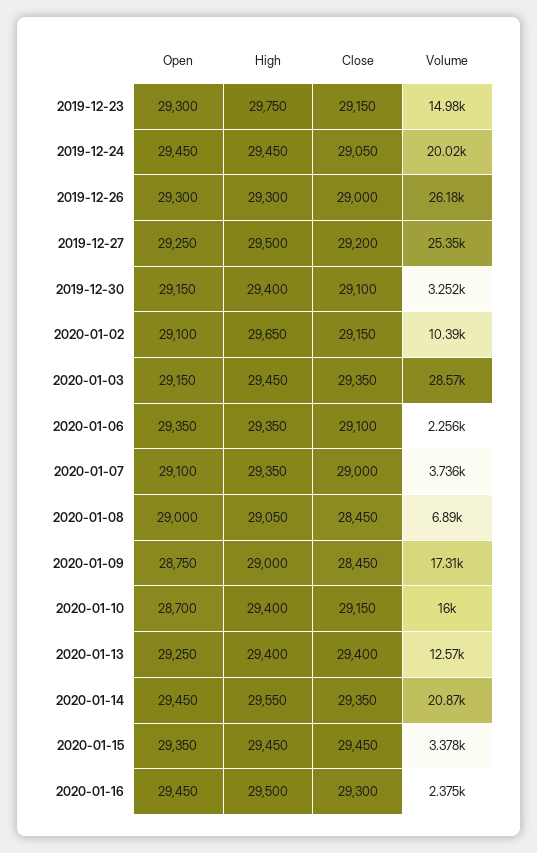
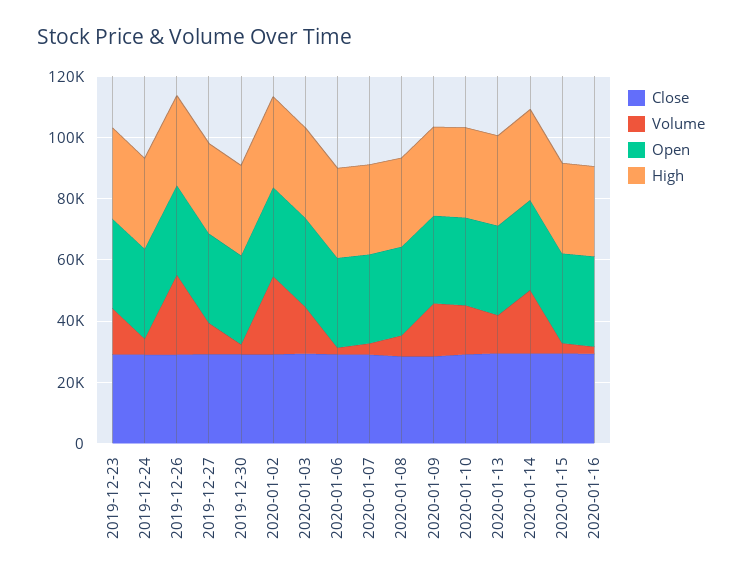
  {
    "Open": {
      "2019-12-23": 29300,
      "2019-12-24": 29450,
      "2019-12-26": 29300,
      "2019-12-27": 29250,
      "2019-12-30": 29150,
      "2020-01-02": 29100,
      "2020-01-03": 29150,
      "2020-01-06": 29350,
      "2020-01-07": 29100,
      "2020-01-08": 29000,
      "2020-01-09": 28750,
      "2020-01-10": 28700,
      "2020-01-13": 29250,
      "2020-01-14": 29450,
      "2020-01-15": 29350,
      "2020-01-16": 29450
    },
    "High": {
      "2019-12-23": 29750,
      "2019-12-24": 29450,
      "2019-12-26": 29300,
      "2019-12-27": 29500,
      "2019-12-30": 29400,
      "2020-01-02": 29650,
      "2020-01-03": 29450,
      "2020-01-06": 29350,
      "2020-01-07": 29350,
      "2020-01-08": 29050,
      "2020-01-09": 29000,
      "2020-01-10": 29400,
      "2020-01-13": 29400,
      "2020-01-14": 29550,
      "2020-01-15": 29450,
      "2020-01-16": 29500
    },
    "Close": {
      "2019-12-23": 29150,
      "2019-12-24": 29050,
      "2019-12-26": 29000,
      "2019-12-27": 29200,
      "2019-12-30": 29100,
      "2020-01-02": 29150,
      "2020-01-03": 29350,
      "2020-01-06": 29100,
      "2020-01-07": 29000,
      "2020-01-08": 28450,
      "2020-01-09": 28450,
      "2020-01-10": 29150,
      "2020-01-13": 29400,
      "2020-01-14": 29350,
      "2020-01-15": 29450,
      "2020-01-16": 29300
    },
    "Volume": {
      "2019-12-23": 14980,
-     "2019-12-24": 20020,
+     "2019-12-24": 5000,
      "2019-12-26": 26180,
-     "2019-12-27": 25350,
+     "2019-12-27": 10000,
      "2019-12-30": 3252,
-     "2020-01-02": 10390,
+     "2020-01-02": 25000,
-     "2020-01-03": 28570,
+     "2020-01-03": 15000,
      "2020-01-06": 2256,
      "2020-01-07": 3736,
      "2020-01-08": 6890,
      "2020-01-09": 17310,
      "2020-01-10": 16000,
      "2020-01-13": 12570,
      "2020-01-14": 20870,
      "2020-01-15": 3378,
      "2020-01-16": 2375
    }
  }

